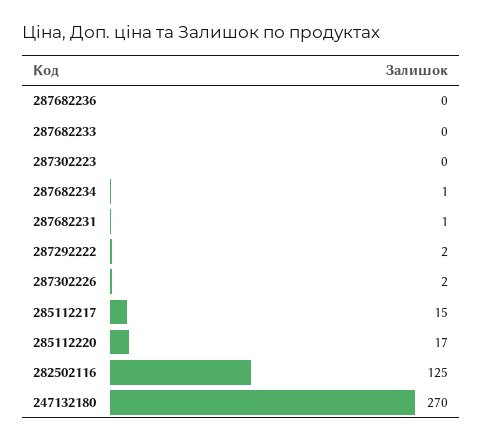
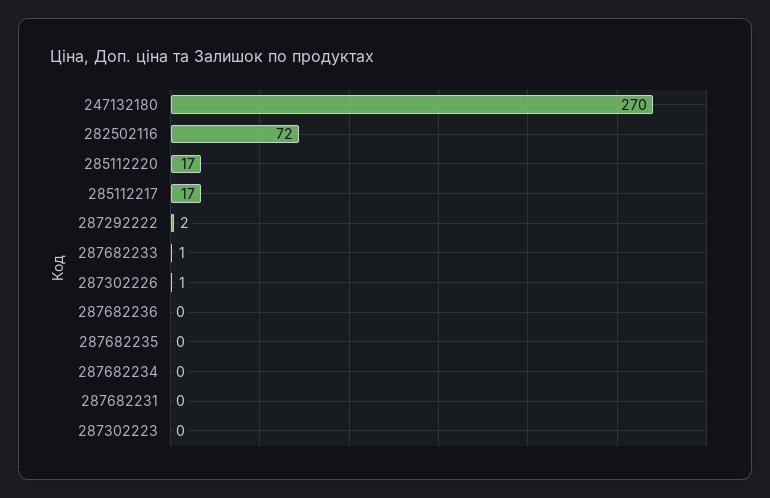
  {
    "287682236": 0,
-   "287682233": 0,
+   "287682233": 1,
    "287302223": 0,
-   "287682234": 1,
+   "287682234": 0,
-   "287682231": 1,
+   "287682231": 0,
    "287292222": 2,
-   "287302226": 2,
+   "287302226": 1,
-   "285112217": 15,
+   "285112217": 17,
    "285112220": 17,
-   "282502116": 125,
+   "282502116": 72,
-   "247132180": 270
+   "247132180": 270,
+   "287682235": 0
  }

